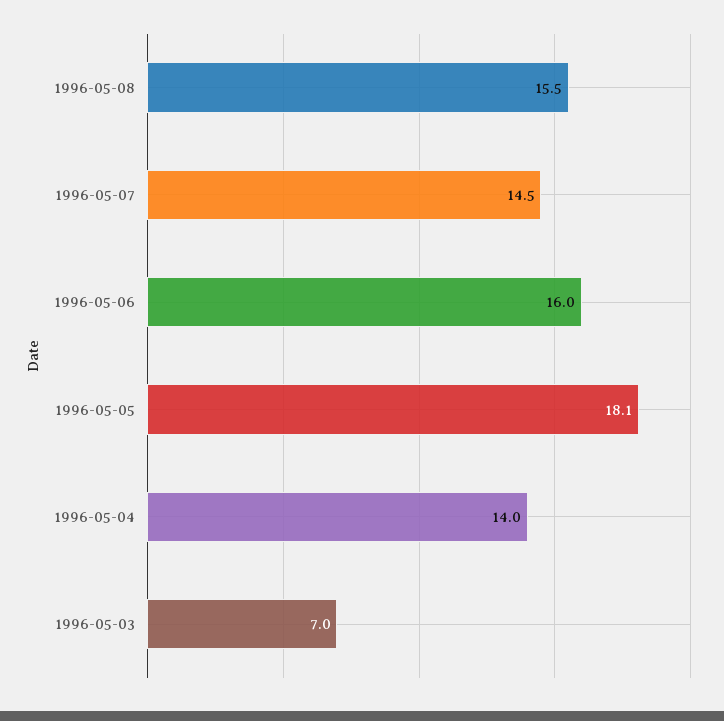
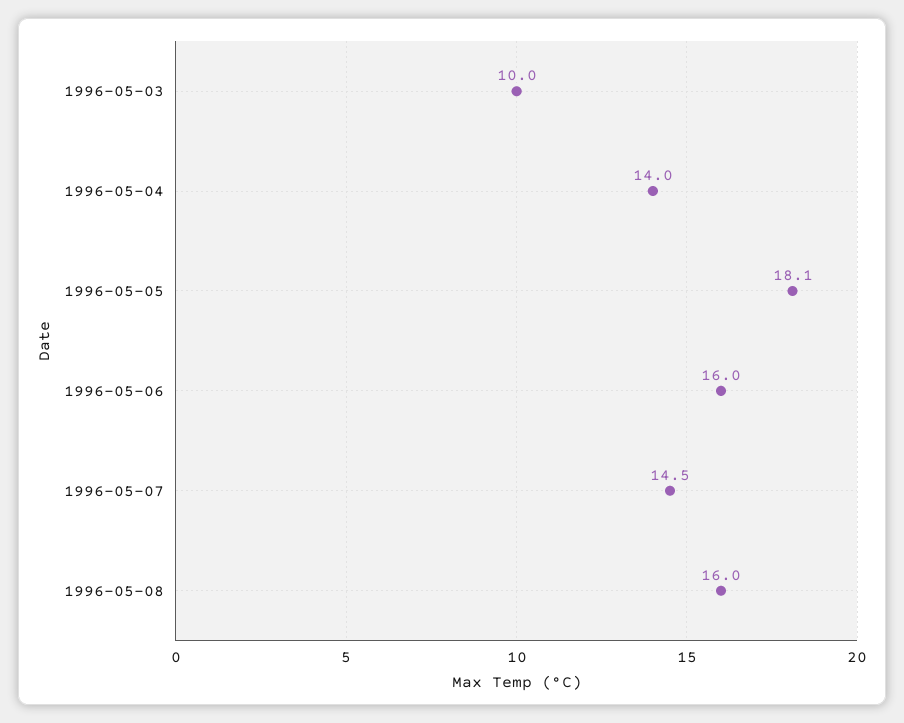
  {
-   "1996-05-08": 15.5,
+   "1996-05-08": 16,
    "1996-05-07": 14.5,
    "1996-05-06": 16,
    "1996-05-05": 18.1,
    "1996-05-04": 14,
-   "1996-05-03": 7
+   "1996-05-03": 10
  }

